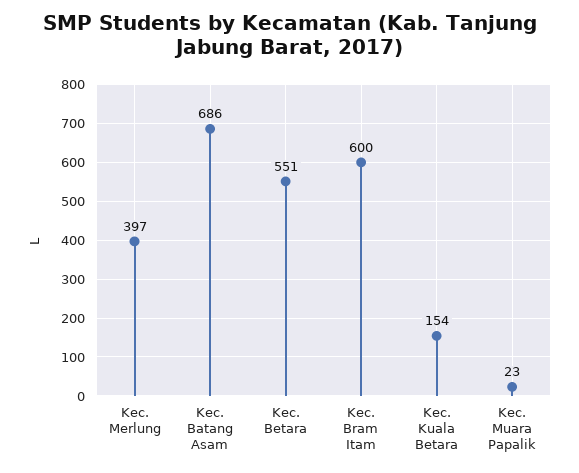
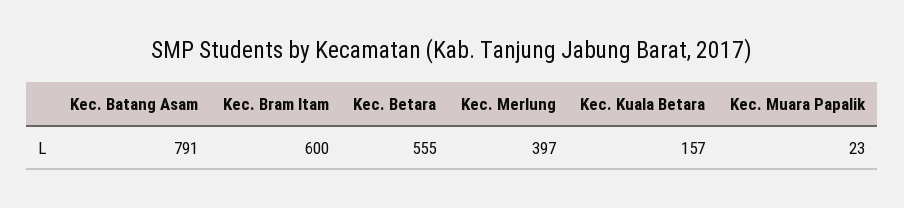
  {
    "Kec. Merlung": 397,
-   "Kec. Batang Asam": 686,
+   "Kec. Batang Asam": 791,
-   "Kec. Betara": 551,
+   "Kec. Betara": 555,
    "Kec. Bram Itam": 600,
-   "Kec. Kuala Betara": 154,
+   "Kec. Kuala Betara": 157,
    "Kec. Muara Papalik": 23
  }

